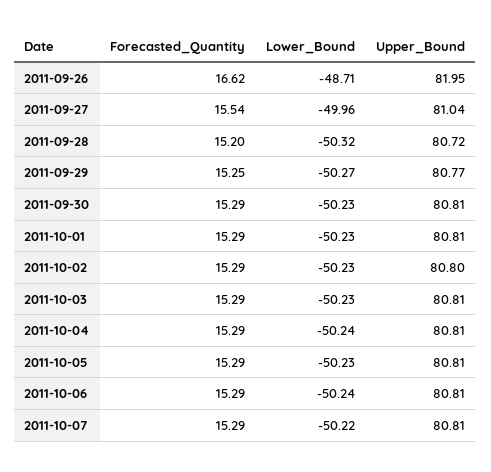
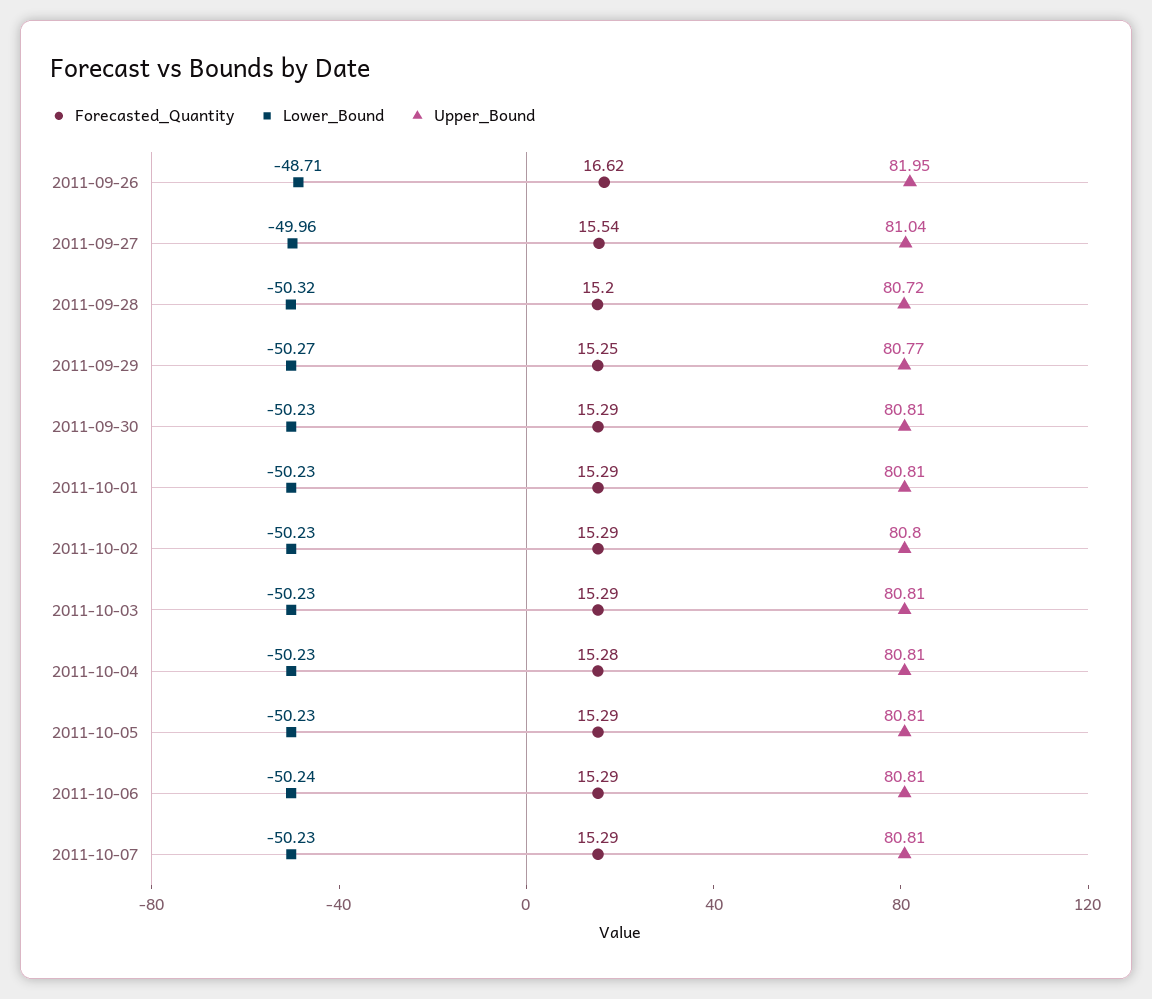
  {
    "Forecasted_Quantity": {
      "2011-09-26": 16.62,
      "2011-09-27": 15.54,
      "2011-09-28": 15.2,
      "2011-09-29": 15.25,
      "2011-09-30": 15.29,
      "2011-10-01": 15.29,
      "2011-10-02": 15.29,
      "2011-10-03": 15.29,
-     "2011-10-04": 15.29,
+     "2011-10-04": 15.28,
      "2011-10-05": 15.29,
      "2011-10-06": 15.29,
      "2011-10-07": 15.29
    },
    "Lower_Bound": {
      "2011-09-26": -48.71,
      "2011-09-27": -49.96,
      "2011-09-28": -50.32,
      "2011-09-29": -50.27,
      "2011-09-30": -50.23,
      "2011-10-01": -50.23,
      "2011-10-02": -50.23,
      "2011-10-03": -50.23,
-     "2011-10-04": -50.24,
+     "2011-10-04": -50.23,
      "2011-10-05": -50.23,
      "2011-10-06": -50.24,
-     "2011-10-07": -50.22
+     "2011-10-07": -50.23
    },
    "Upper_Bound": {
      "2011-09-26": 81.95,
      "2011-09-27": 81.04,
      "2011-09-28": 80.72,
      "2011-09-29": 80.77,
      "2011-09-30": 80.81,
      "2011-10-01": 80.81,
      "2011-10-02": 80.8,
      "2011-10-03": 80.81,
      "2011-10-04": 80.81,
      "2011-10-05": 80.81,
      "2011-10-06": 80.81,
      "2011-10-07": 80.81
    }
  }

